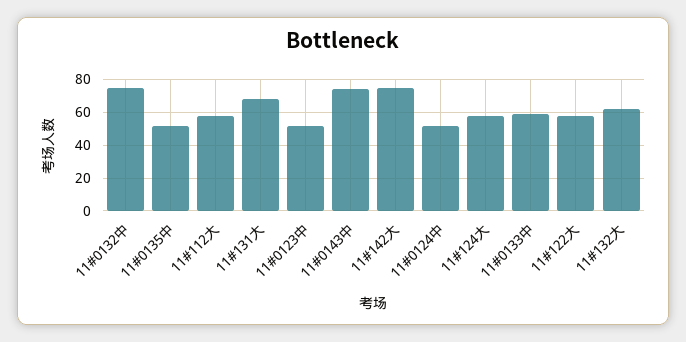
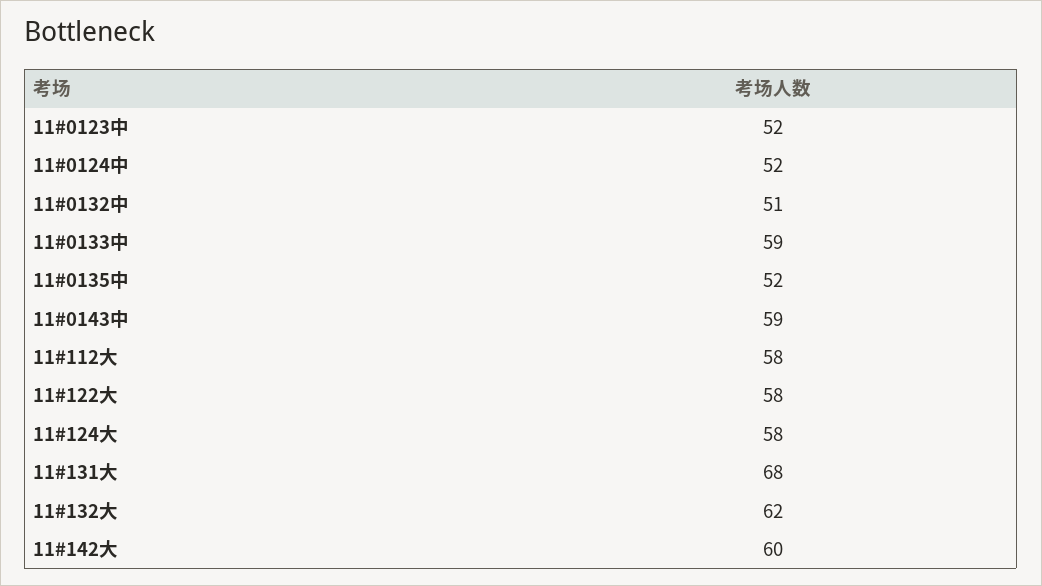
  {
-   "11#0132中": 75,
+   "11#0132中": 51,
    "11#0135中": 52,
    "11#112大": 58,
    "11#131大": 68,
    "11#0123中": 52,
-   "11#0143中": 75,
+   "11#0143中": 59,
-   "11#142大": 75,
+   "11#142大": 60,
    "11#0124中": 52,
    "11#124大": 58,
    "11#0133中": 59,
    "11#122大": 58,
    "11#132大": 62
  }

